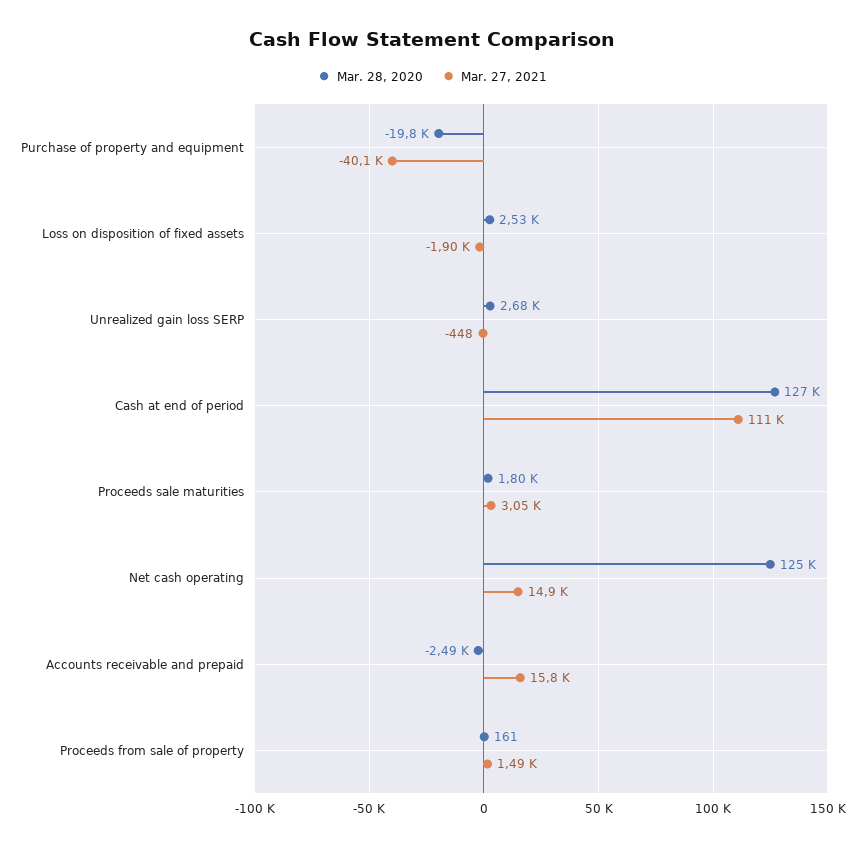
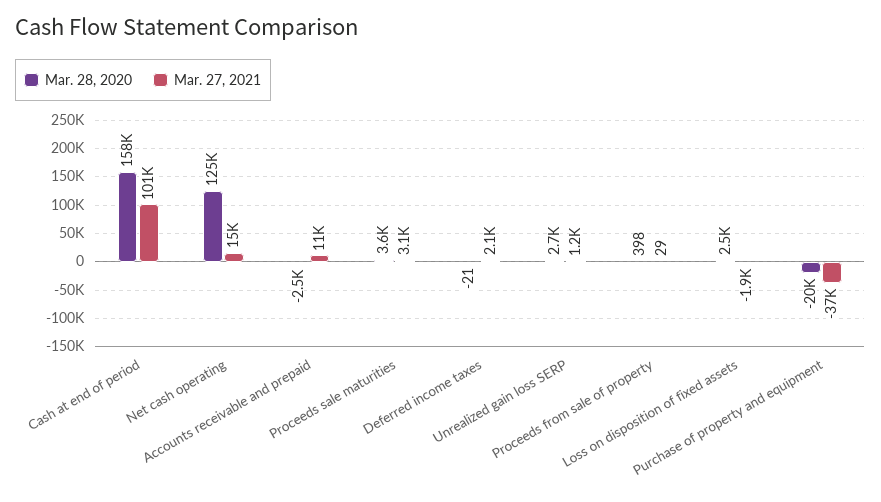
  {
    "Mar. 28, 2020": {
      "Purchase of property and equipment": -19800,
      "Loss on disposition of fixed assets": 2530,
      "Unrealized gain loss SERP": 2680,
-     "Cash at end of period": 127000,
+     "Cash at end of period": 158000,
-     "Proceeds sale maturities": 1800,
+     "Proceeds sale maturities": 3600,
      "Net cash operating": 125000,
      "Accounts receivable and prepaid": -2490,
-     "Proceeds from sale of property": 161
+     "Proceeds from sale of property": 398,
+     "Deferred income taxes": -21
    },
    "Mar. 27, 2021": {
-     "Purchase of property and equipment": -40100,
+     "Purchase of property and equipment": -37000,
      "Loss on disposition of fixed assets": -1900,
-     "Unrealized gain loss SERP": -448,
+     "Unrealized gain loss SERP": 1200,
-     "Cash at end of period": 111000,
+     "Cash at end of period": 101000,
      "Proceeds sale maturities": 3050,
      "Net cash operating": 14900,
-     "Accounts receivable and prepaid": 15800,
+     "Accounts receivable and prepaid": 11000,
-     "Proceeds from sale of property": 1490
+     "Proceeds from sale of property": 29,
+     "Deferred income taxes": 2100
    }
  }

